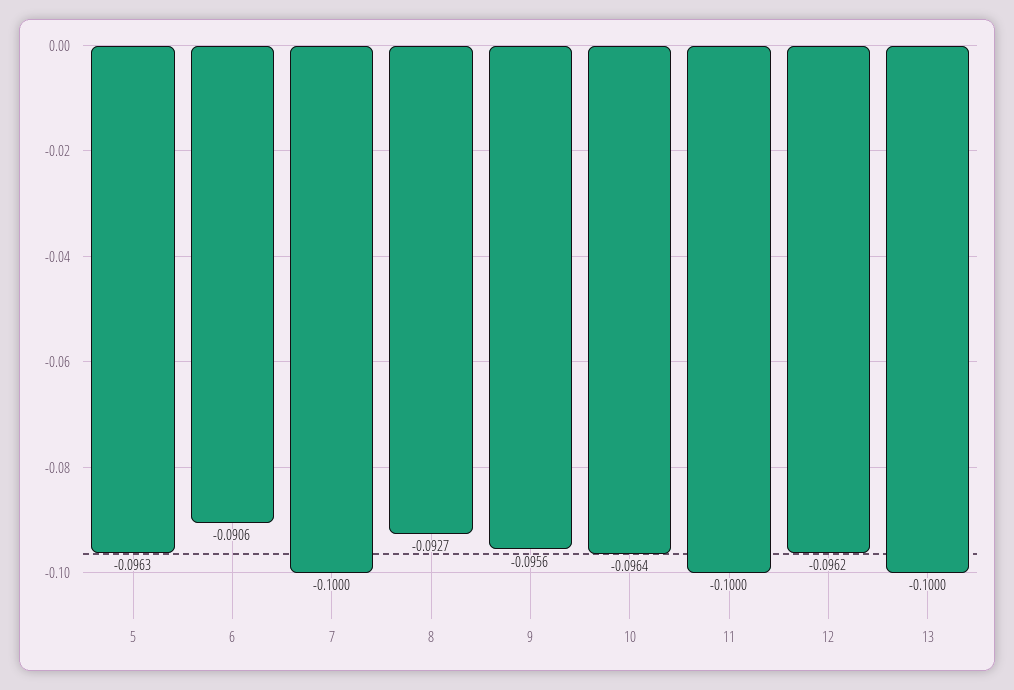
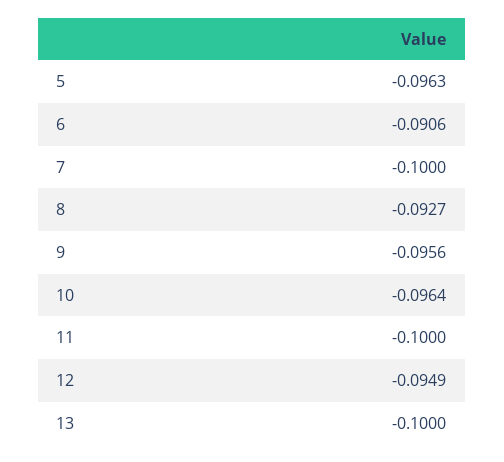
  {
    "5": -0.0963,
    "6": -0.0906,
    "7": -0.1,
    "8": -0.0927,
    "9": -0.0956,
    "10": -0.0964,
    "11": -0.1,
-   "12": -0.0962,
+   "12": -0.0949,
    "13": -0.1
  }

